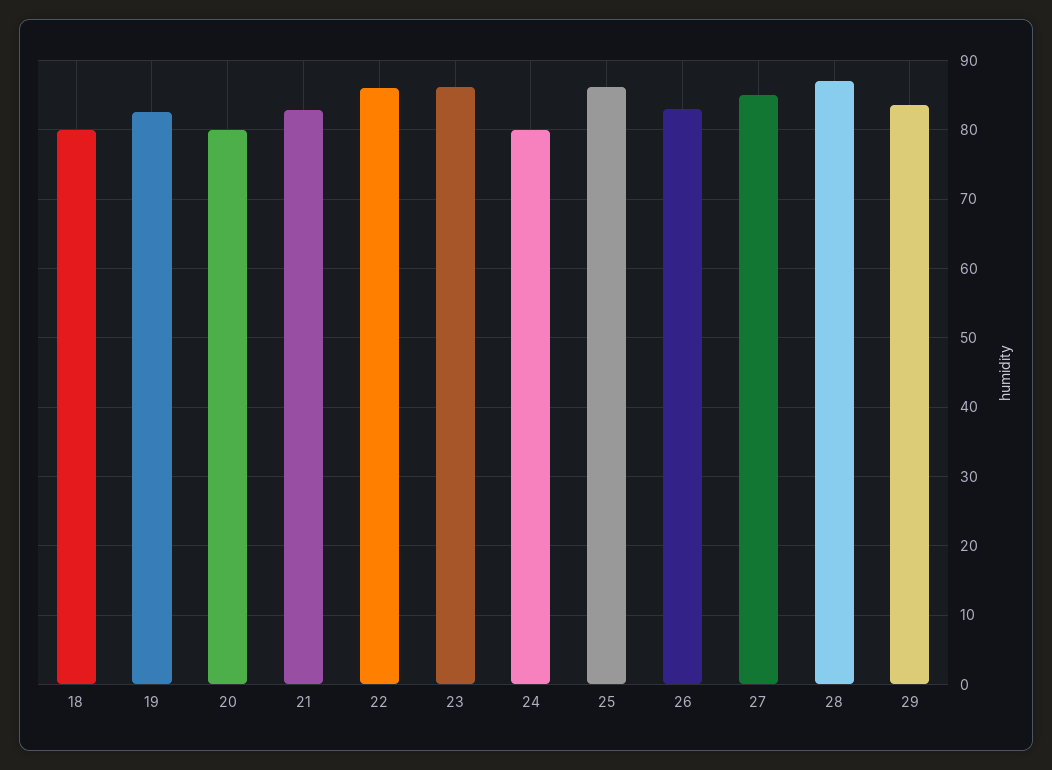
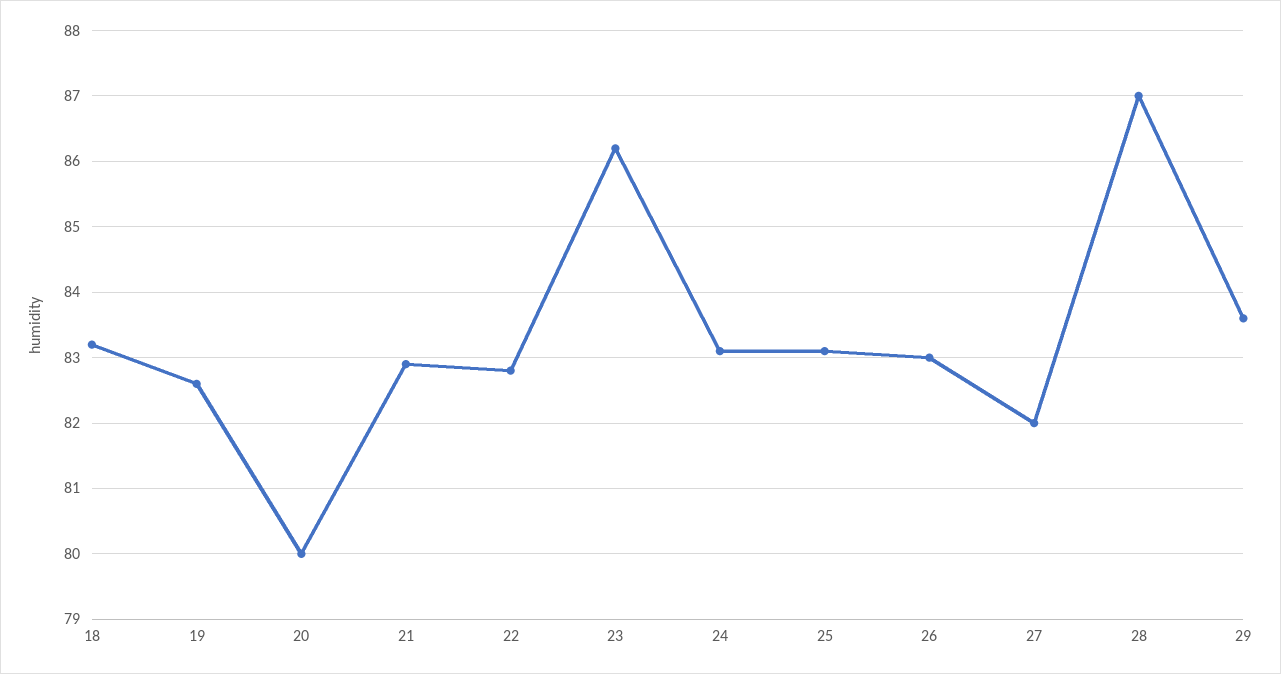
  {
-   "18": 80,
+   "18": 83.2,
    "19": 82.6,
    "20": 80,
    "21": 82.9,
-   "22": 86,
+   "22": 82.8,
    "23": 86.2,
-   "24": 80,
+   "24": 83.1,
-   "25": 86,
+   "25": 83.1,
    "26": 83,
-   "27": 85,
+   "27": 82,
    "28": 87,
    "29": 83.6
  }

